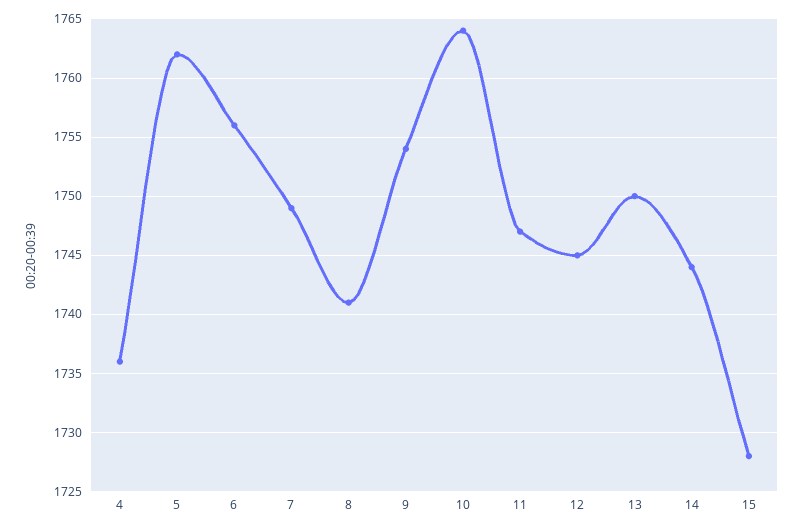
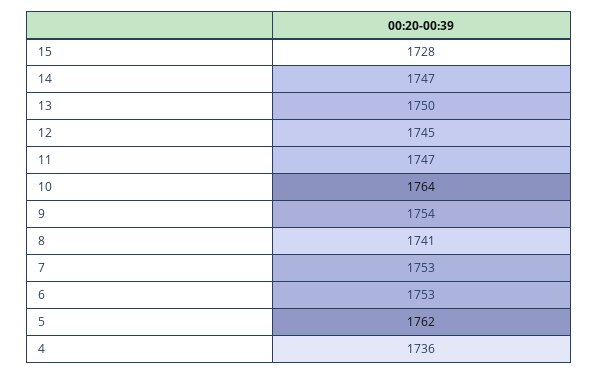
  {
    "4": 1736,
    "5": 1762,
-   "6": 1756,
+   "6": 1753,
-   "7": 1749,
+   "7": 1753,
    "8": 1741,
    "9": 1754,
    "10": 1764,
    "11": 1747,
    "12": 1745,
    "13": 1750,
-   "14": 1744,
+   "14": 1747,
    "15": 1728
  }

